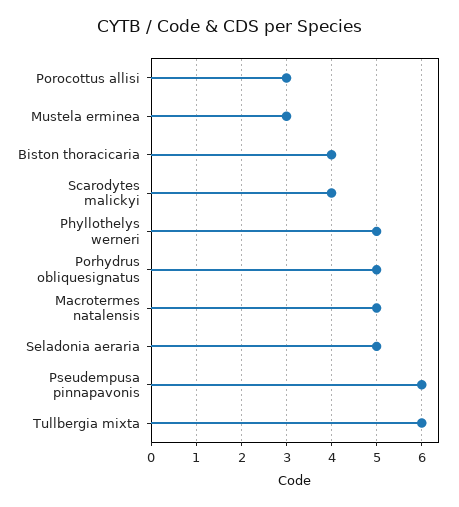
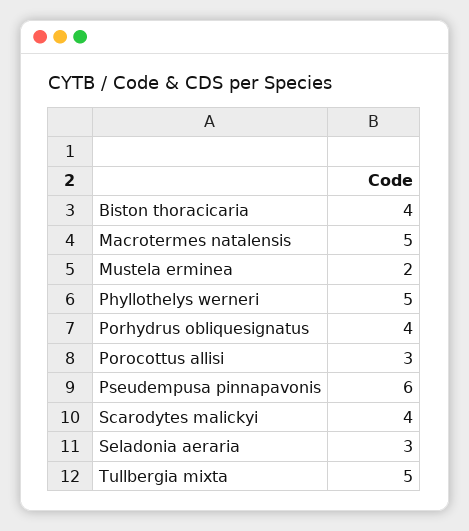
  {
    "Porocottus allisi": 3,
-   "Mustela erminea": 3,
+   "Mustela erminea": 2,
    "Biston thoracicaria": 4,
    "Scarodytes malickyi": 4,
    "Phyllothelys werneri": 5,
-   "Porhydrus obliquesignatus": 5,
+   "Porhydrus obliquesignatus": 4,
    "Macrotermes natalensis": 5,
-   "Seladonia aeraria": 5,
+   "Seladonia aeraria": 3,
    "Pseudempusa pinnapavonis": 6,
-   "Tullbergia mixta": 6
+   "Tullbergia mixta": 5
  }

